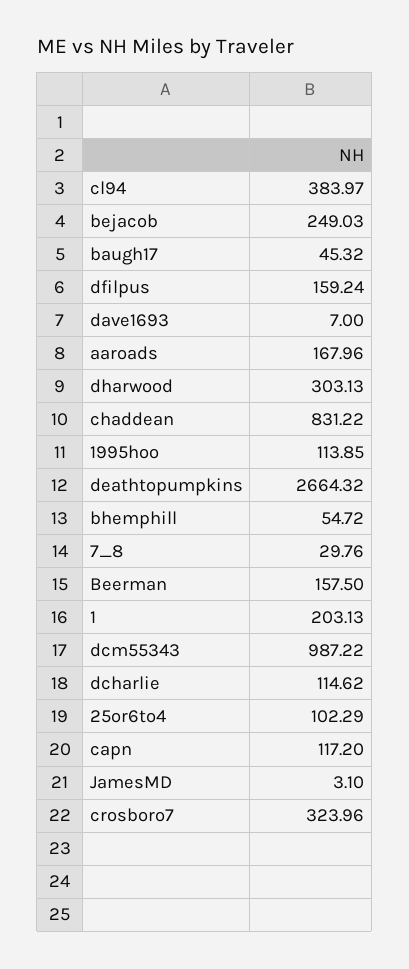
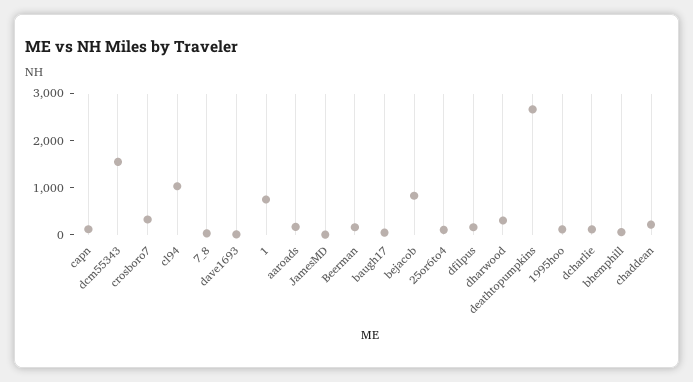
  {
-   "cl94": 383.97,
+   "cl94": 1000,
-   "bejacob": 249.03,
+   "bejacob": 800,
    "baugh17": 45.32,
    "dfilpus": 159.24,
    "dave1693": 7,
    "aaroads": 167.96,
    "dharwood": 303.13,
-   "chaddean": 831.22,
+   "chaddean": 200,
    "1995hoo": 113.85,
    "deathtopumpkins": 2664.32,
    "bhemphill": 54.72,
    "7_8": 29.76,
    "Beerman": 157.5,
-   "1": 203.13,
+   "1": 800,
-   "dcm55343": 987.22,
+   "dcm55343": 1600,
    "dcharlie": 114.62,
    "25or6to4": 102.29,
    "capn": 117.2,
    "JamesMD": 3.1,
    "crosboro7": 323.96
  }

